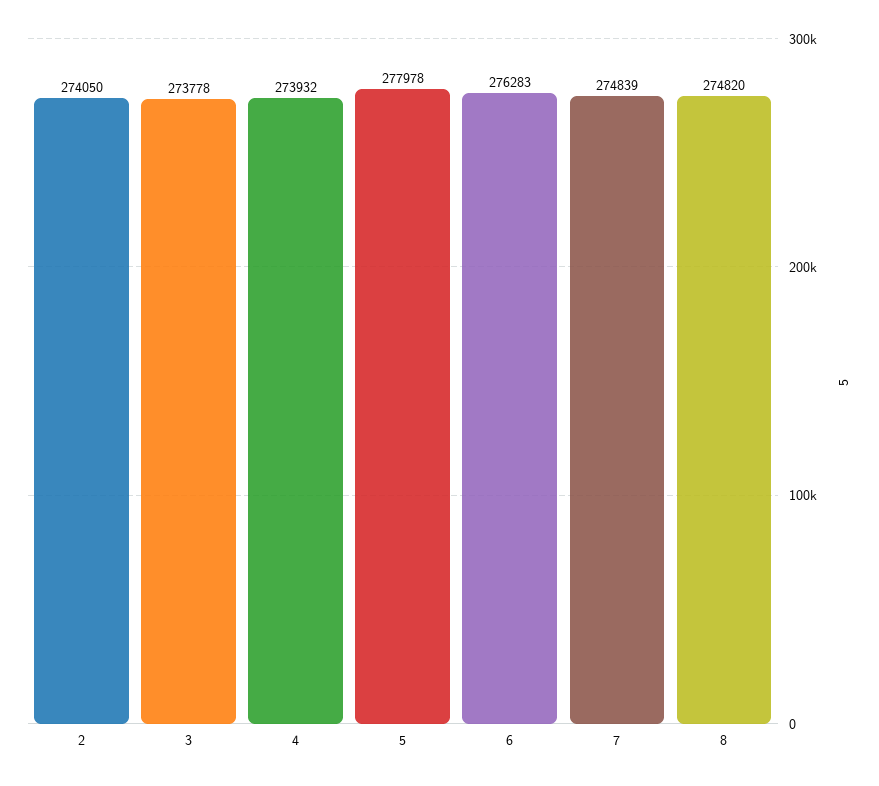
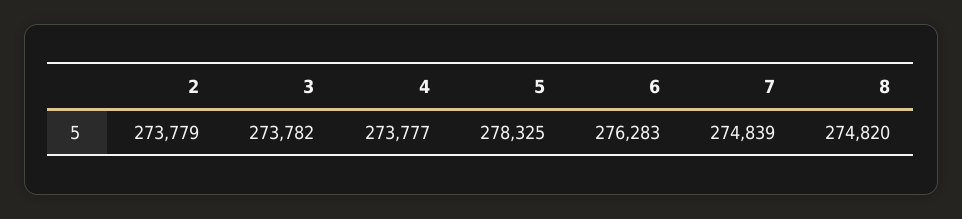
  {
-   "2": 274050,
+   "2": 273779,
-   "3": 273778,
+   "3": 273782,
-   "4": 273932,
+   "4": 273777,
-   "5": 277978,
+   "5": 278325,
    "6": 276283,
    "7": 274839,
    "8": 274820
  }

